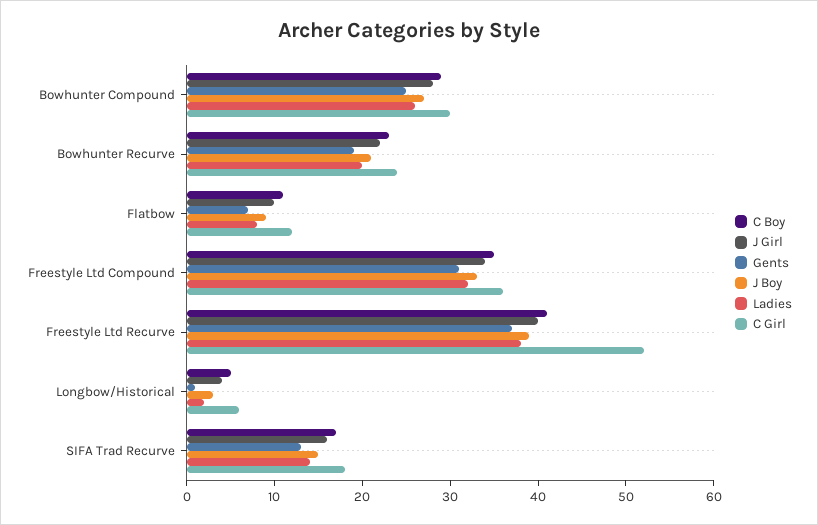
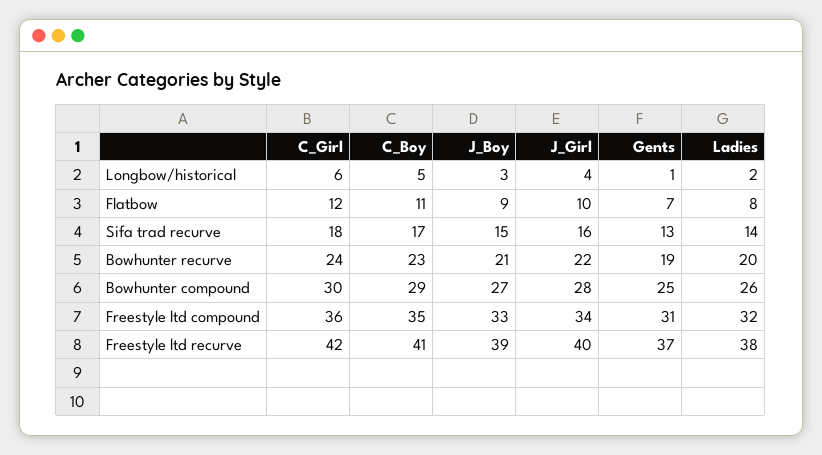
  {
    "C Boy": {
      "Bowhunter Compound": 29,
      "Bowhunter Recurve": 23,
      "Flatbow": 11,
      "Freestyle Ltd Compound": 35,
      "Freestyle Ltd Recurve": 41,
      "Longbow/Historical": 5,
      "SIFA Trad Recurve": 17
    },
    "J Girl": {
      "Bowhunter Compound": 28,
      "Bowhunter Recurve": 22,
      "Flatbow": 10,
      "Freestyle Ltd Compound": 34,
      "Freestyle Ltd Recurve": 40,
      "Longbow/Historical": 4,
      "SIFA Trad Recurve": 16
    },
    "Gents": {
      "Bowhunter Compound": 25,
      "Bowhunter Recurve": 19,
      "Flatbow": 7,
      "Freestyle Ltd Compound": 31,
      "Freestyle Ltd Recurve": 37,
      "Longbow/Historical": 1,
      "SIFA Trad Recurve": 13
    },
    "J Boy": {
      "Bowhunter Compound": 27,
      "Bowhunter Recurve": 21,
      "Flatbow": 9,
      "Freestyle Ltd Compound": 33,
      "Freestyle Ltd Recurve": 39,
      "Longbow/Historical": 3,
      "SIFA Trad Recurve": 15
    },
    "Ladies": {
      "Bowhunter Compound": 26,
      "Bowhunter Recurve": 20,
      "Flatbow": 8,
      "Freestyle Ltd Compound": 32,
      "Freestyle Ltd Recurve": 38,
      "Longbow/Historical": 2,
      "SIFA Trad Recurve": 14
    },
    "C Girl": {
      "Bowhunter Compound": 30,
      "Bowhunter Recurve": 24,
      "Flatbow": 12,
      "Freestyle Ltd Compound": 36,
-     "Freestyle Ltd Recurve": 52,
+     "Freestyle Ltd Recurve": 42,
      "Longbow/Historical": 6,
      "SIFA Trad Recurve": 18
    }
  }

